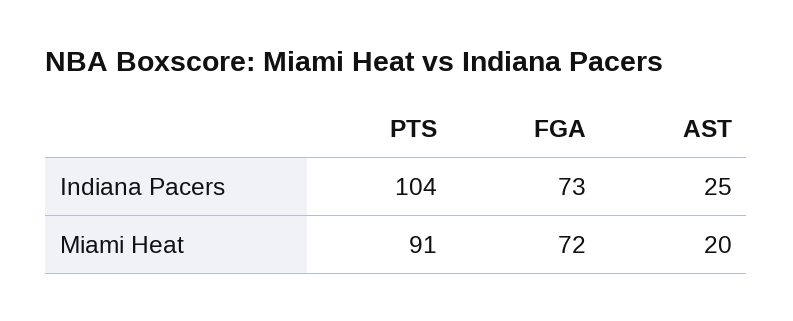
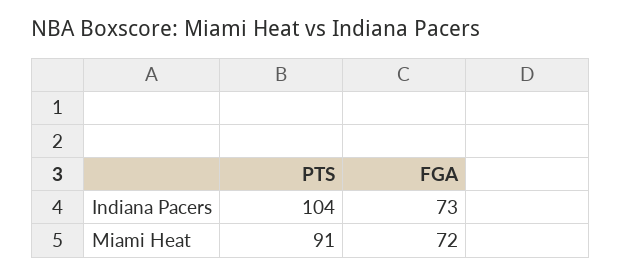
  {
    "PTS": {
      "Indiana Pacers": 104,
      "Miami Heat": 91
    },
    "FGA": {
      "Indiana Pacers": 73,
      "Miami Heat": 72
-   },
+   }
-   "AST": {
-     "Indiana Pacers": 25,
-     "Miami Heat": 20
-   }
  }

